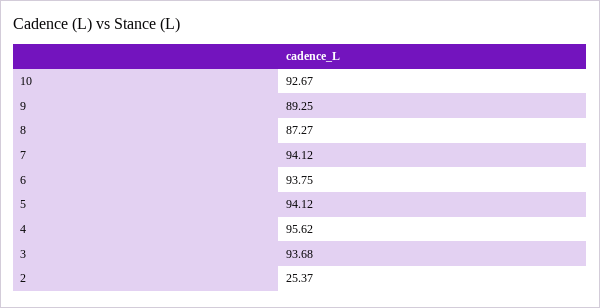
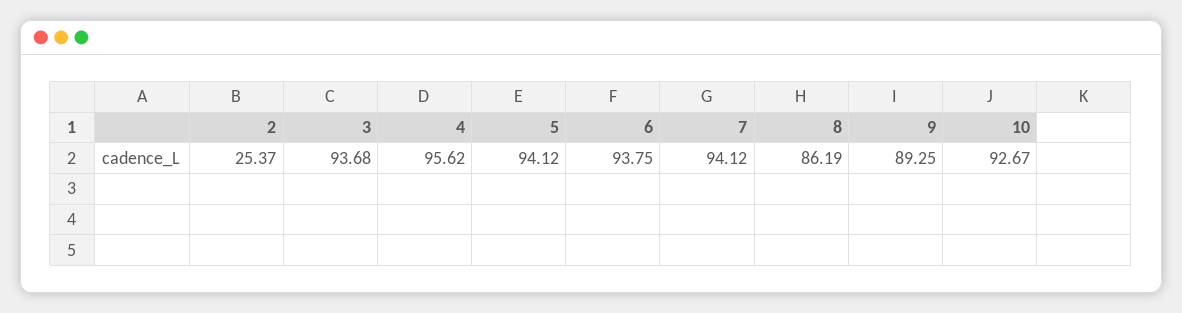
  {
    "10": 92.67,
    "9": 89.25,
-   "8": 87.27,
+   "8": 86.19,
    "7": 94.12,
    "6": 93.75,
    "5": 94.12,
    "4": 95.62,
    "3": 93.68,
    "2": 25.37
  }

